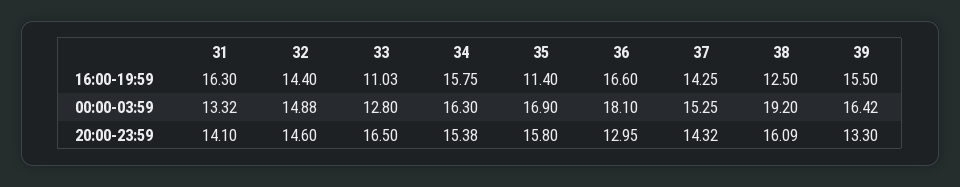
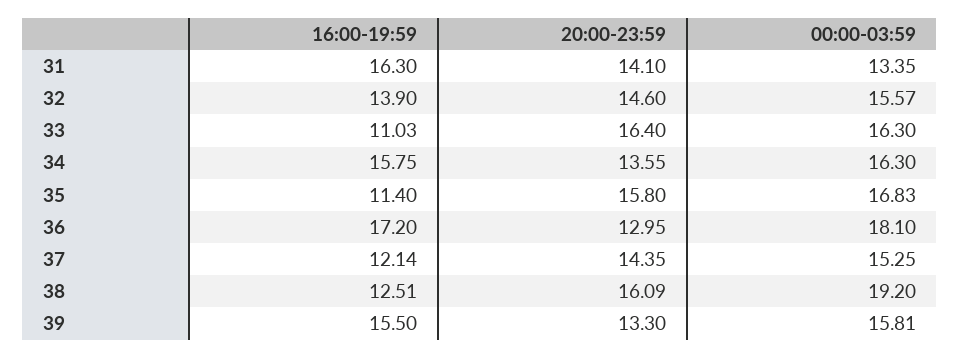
  {
    "31": {
      "16:00-19:59": 16.3,
-     "00:00-03:59": 13.32,
+     "00:00-03:59": 13.35,
      "20:00-23:59": 14.1
    },
    "32": {
-     "16:00-19:59": 14.4,
+     "16:00-19:59": 13.9,
-     "00:00-03:59": 14.88,
+     "00:00-03:59": 15.57,
      "20:00-23:59": 14.6
    },
    "33": {
      "16:00-19:59": 11.03,
-     "00:00-03:59": 12.8,
+     "00:00-03:59": 16.3,
-     "20:00-23:59": 16.5
+     "20:00-23:59": 16.4
    },
    "34": {
      "16:00-19:59": 15.75,
      "00:00-03:59": 16.3,
-     "20:00-23:59": 15.38
+     "20:00-23:59": 13.55
    },
    "35": {
      "16:00-19:59": 11.4,
-     "00:00-03:59": 16.9,
+     "00:00-03:59": 16.83,
      "20:00-23:59": 15.8
    },
    "36": {
-     "16:00-19:59": 16.6,
+     "16:00-19:59": 17.2,
      "00:00-03:59": 18.1,
      "20:00-23:59": 12.95
    },
    "37": {
-     "16:00-19:59": 14.25,
+     "16:00-19:59": 12.14,
      "00:00-03:59": 15.25,
-     "20:00-23:59": 14.32
+     "20:00-23:59": 14.35
    },
    "38": {
-     "16:00-19:59": 12.5,
+     "16:00-19:59": 12.51,
      "00:00-03:59": 19.2,
      "20:00-23:59": 16.09
    },
    "39": {
      "16:00-19:59": 15.5,
-     "00:00-03:59": 16.42,
+     "00:00-03:59": 15.81,
      "20:00-23:59": 13.3
    }
  }

